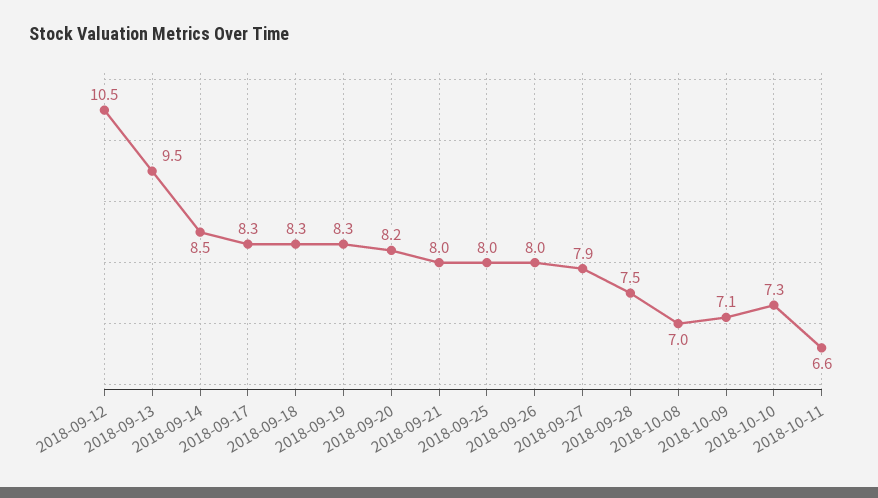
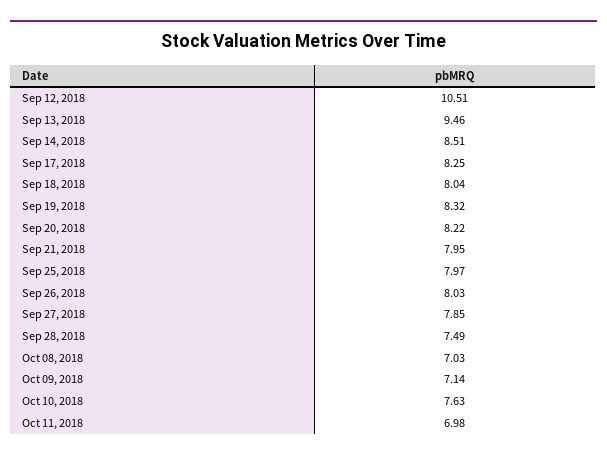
  {
    "2018-09-12": 10.51,
    "2018-09-13": 9.46,
    "2018-09-14": 8.51,
    "2018-09-17": 8.25,
-   "2018-09-18": 8.3,
+   "2018-09-18": 8.04,
    "2018-09-19": 8.32,
    "2018-09-20": 8.22,
    "2018-09-21": 7.95,
    "2018-09-25": 7.97,
    "2018-09-26": 8.03,
    "2018-09-27": 7.85,
    "2018-09-28": 7.49,
    "2018-10-08": 7.03,
    "2018-10-09": 7.14,
-   "2018-10-10": 7.3,
+   "2018-10-10": 7.63,
-   "2018-10-11": 6.6
+   "2018-10-11": 6.98
  }

